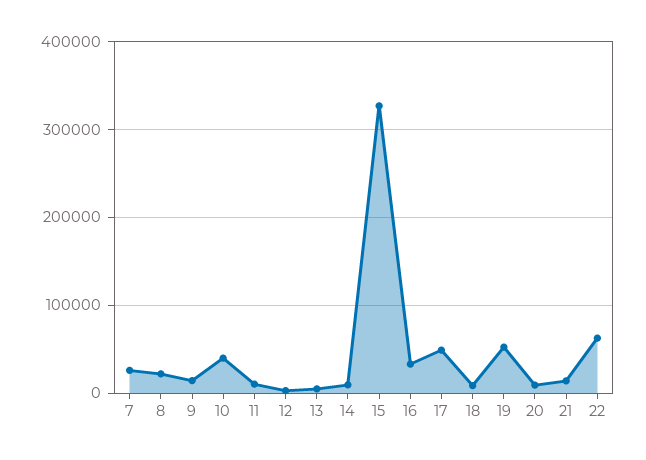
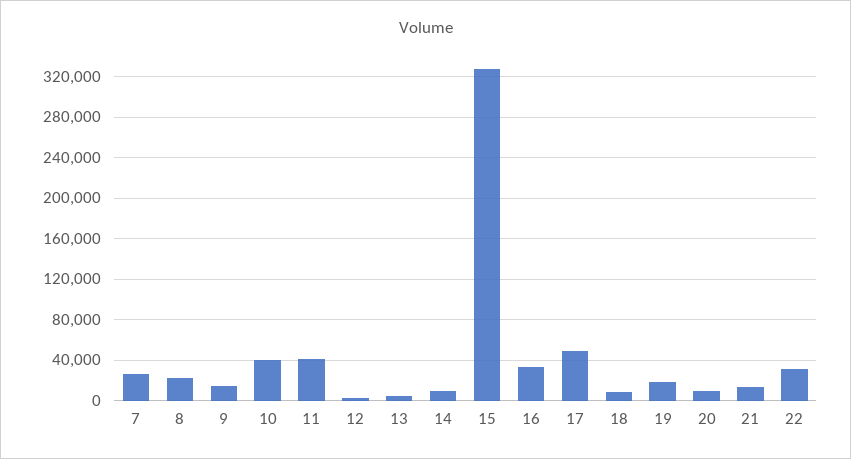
  {
    "7": 30000,
    "8": 20000,
    "9": 10000,
    "10": 40000,
-   "11": 10000,
+   "11": 40000,
    "12": 0,
    "13": 0,
    "14": 10000,
    "15": 330000,
    "16": 30000,
    "17": 50000,
    "18": 10000,
-   "19": 50000,
+   "19": 20000,
    "20": 10000,
    "21": 10000,
-   "22": 60000
+   "22": 30000
  }

